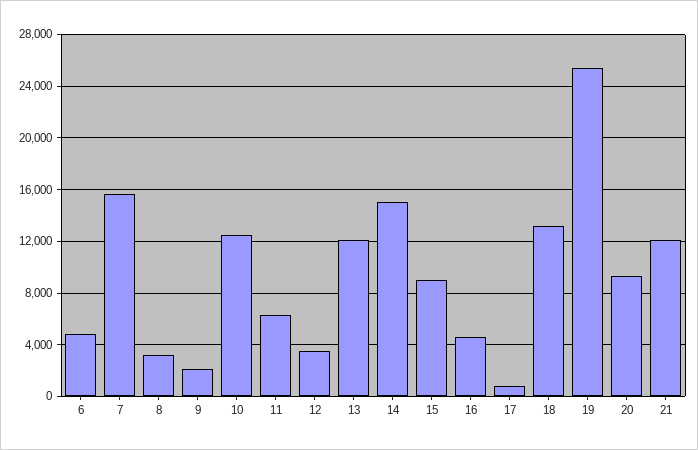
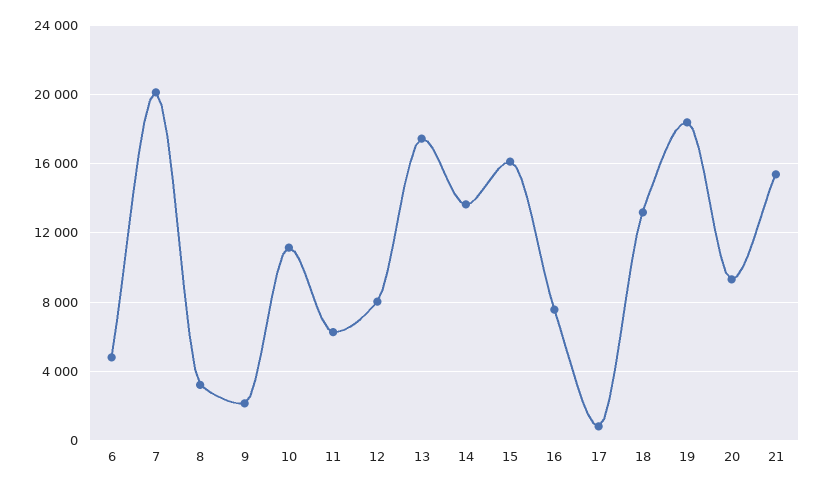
  {
    "6": 5000,
-   "7": 15500,
+   "7": 20000,
    "8": 3000,
    "9": 2000,
-   "10": 12500,
+   "10": 11000,
    "11": 6500,
-   "12": 3500,
+   "12": 8000,
-   "13": 12000,
+   "13": 17500,
-   "14": 15000,
+   "14": 13500,
-   "15": 9000,
+   "15": 16000,
-   "16": 4500,
+   "16": 7500,
    "17": 1000,
    "18": 13000,
-   "19": 25500,
+   "19": 18500,
    "20": 9500,
-   "21": 12000
+   "21": 15500
  }

